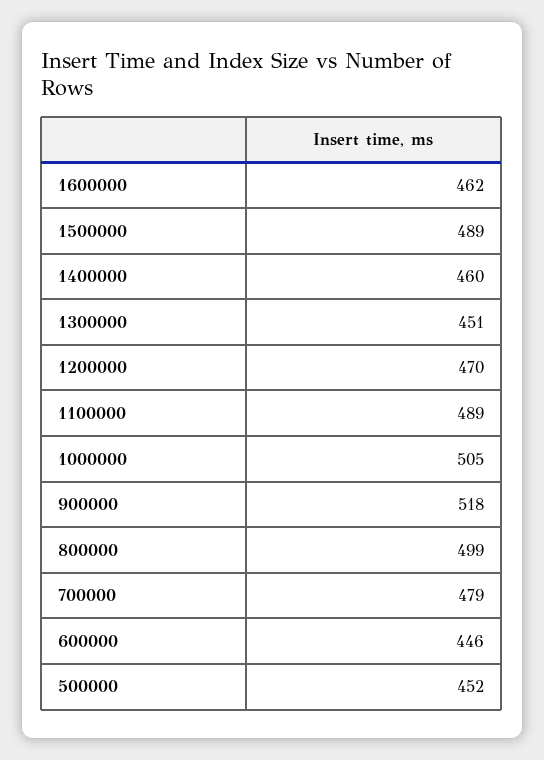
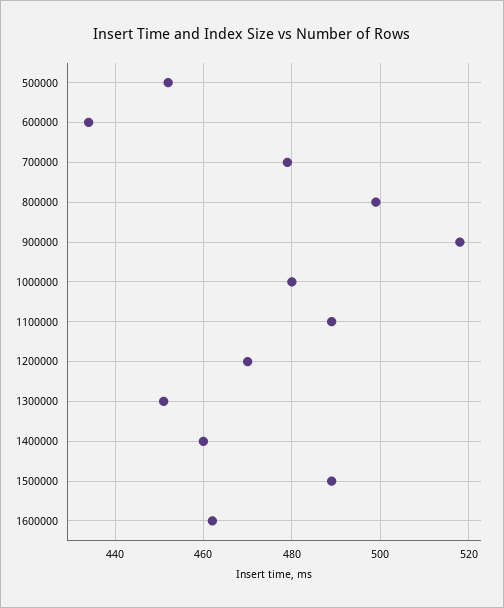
  {
    "1600000": 462,
    "1500000": 489,
    "1400000": 460,
    "1300000": 451,
    "1200000": 470,
    "1100000": 489,
-   "1000000": 505,
+   "1000000": 480,
    "900000": 518,
    "800000": 499,
    "700000": 479,
-   "600000": 446,
+   "600000": 435,
    "500000": 452
  }

